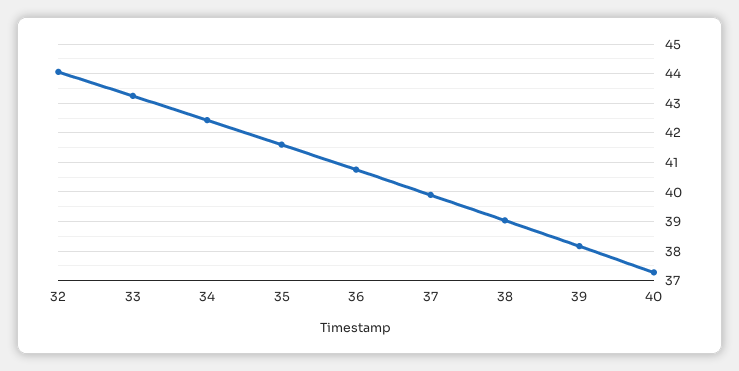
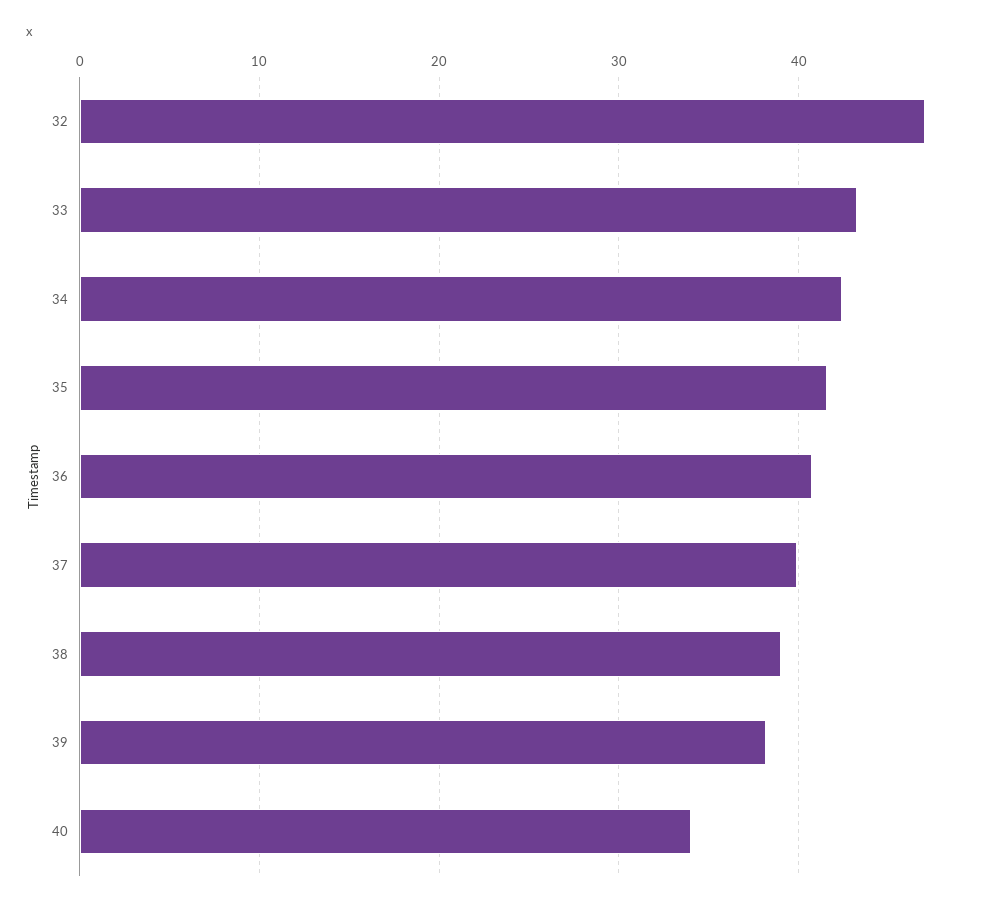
  {
-   "32": 44,
+   "32": 47,
    "33": 43.25,
    "34": 42.5,
    "35": 41.5,
    "36": 40.75,
    "37": 40,
    "38": 39,
    "39": 38.25,
-   "40": 37.25
+   "40": 34
  }

